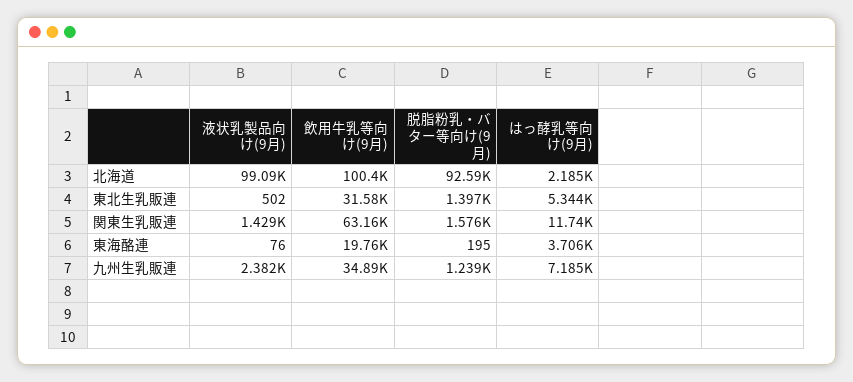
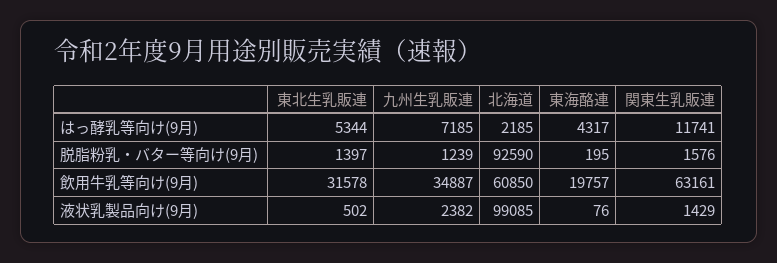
  {
    "液状乳製品向け(9月)": {
      "北海道": 99085,
      "東北生乳販連": 502,
      "関東生乳販連": 1429,
      "東海酪連": 76,
      "九州生乳販連": 2382
    },
    "飲用牛乳等向け(9月)": {
-     "北海道": 100400,
+     "北海道": 60850,
      "東北生乳販連": 31578,
      "関東生乳販連": 63161,
      "東海酪連": 19757,
      "九州生乳販連": 34887
    },
    "脱脂粉乳・バター等向け(9月)": {
      "北海道": 92590,
      "東北生乳販連": 1397,
      "関東生乳販連": 1576,
      "東海酪連": 195,
      "九州生乳販連": 1239
    },
    "はっ酵乳等向け(9月)": {
      "北海道": 2185,
      "東北生乳販連": 5344,
      "関東生乳販連": 11741,
-     "東海酪連": 3706,
+     "東海酪連": 4317,
      "九州生乳販連": 7185
    }
  }

